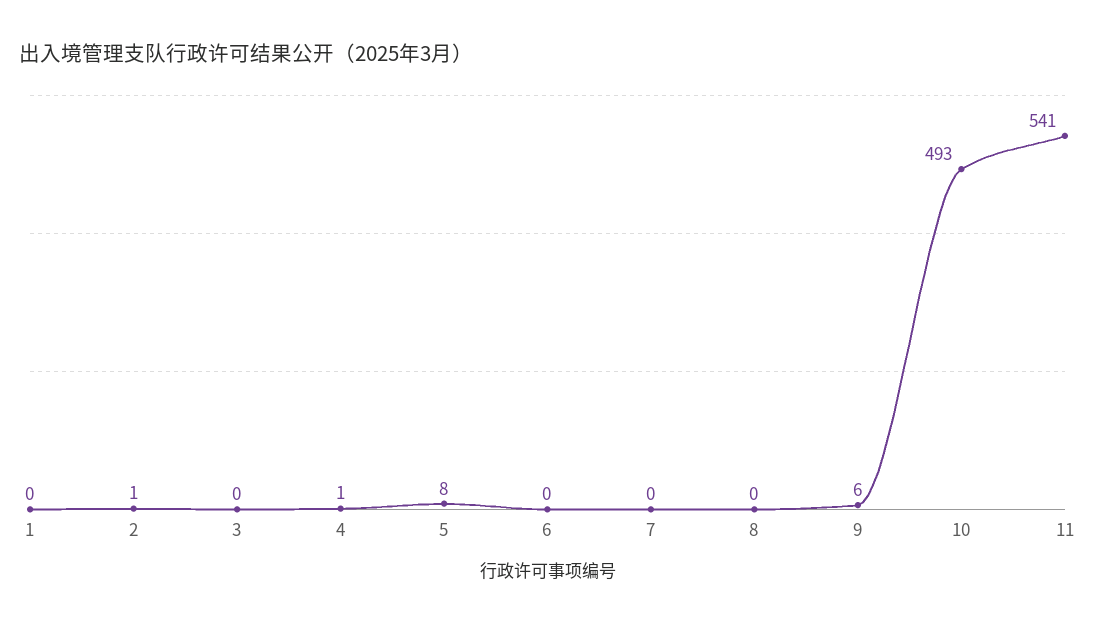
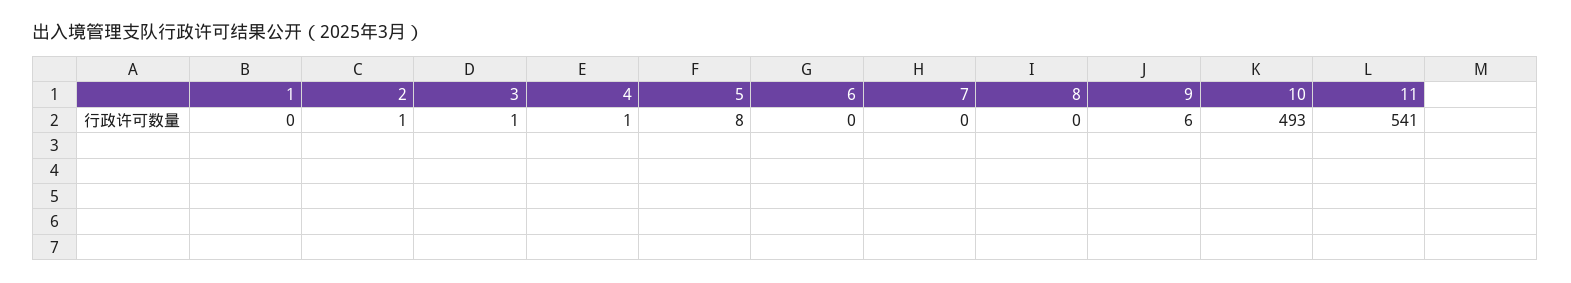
  {
    "1": 0,
    "2": 1,
-   "3": 0,
+   "3": 1,
    "4": 1,
    "5": 8,
    "6": 0,
    "7": 0,
    "8": 0,
    "9": 6,
    "10": 493,
    "11": 541
  }

